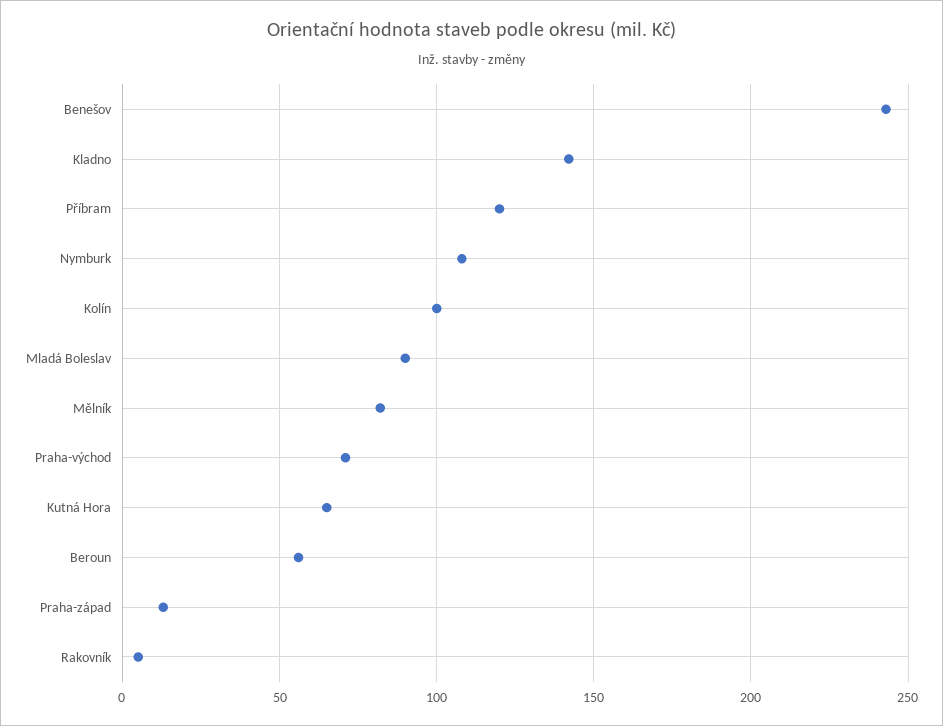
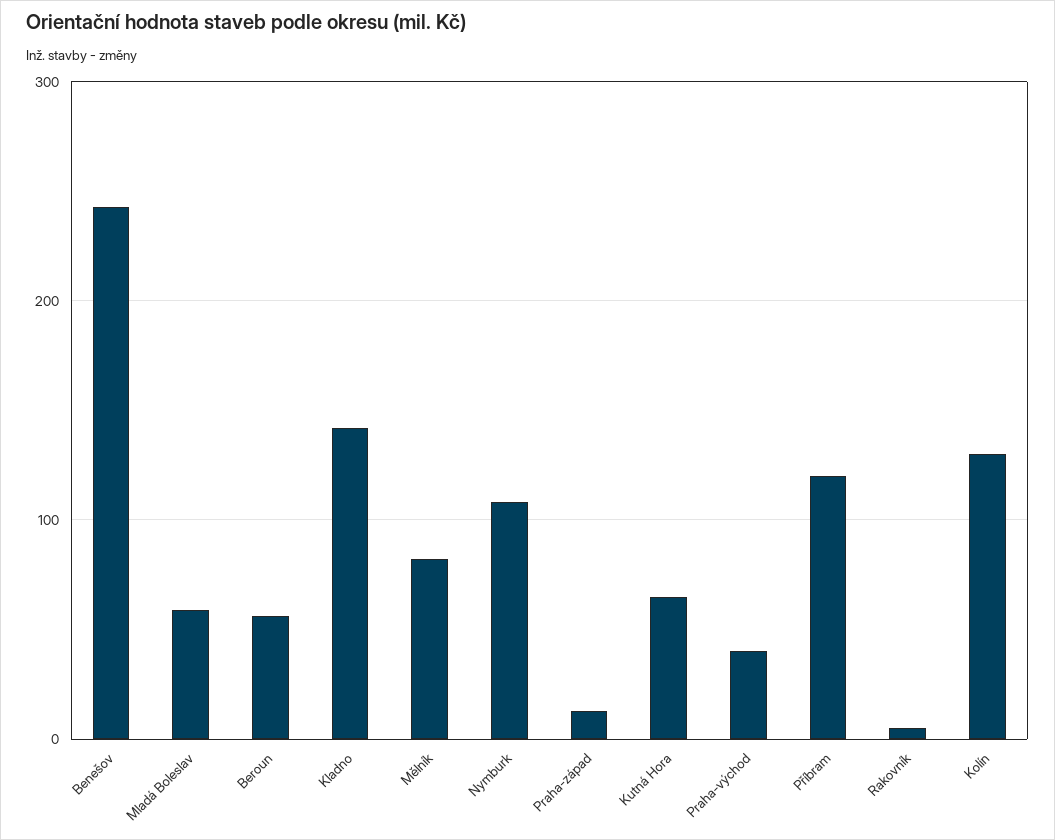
  {
    "Benešov": 245,
    "Kladno": 140,
    "Příbram": 120,
    "Nymburk": 110,
-   "Kolín": 100,
+   "Kolín": 130,
-   "Mladá Boleslav": 90,
+   "Mladá Boleslav": 60,
    "Mělník": 80,
-   "Praha-východ": 70,
+   "Praha-východ": 40,
    "Kutná Hora": 65,
    "Beroun": 55,
    "Praha-západ": 15,
    "Rakovník": 5
  }

